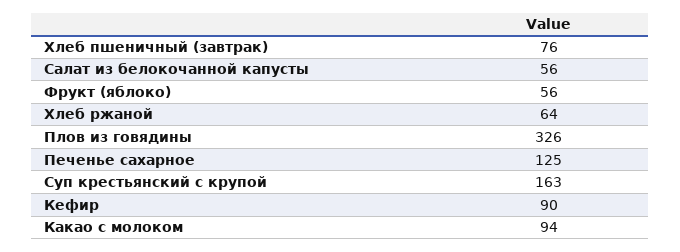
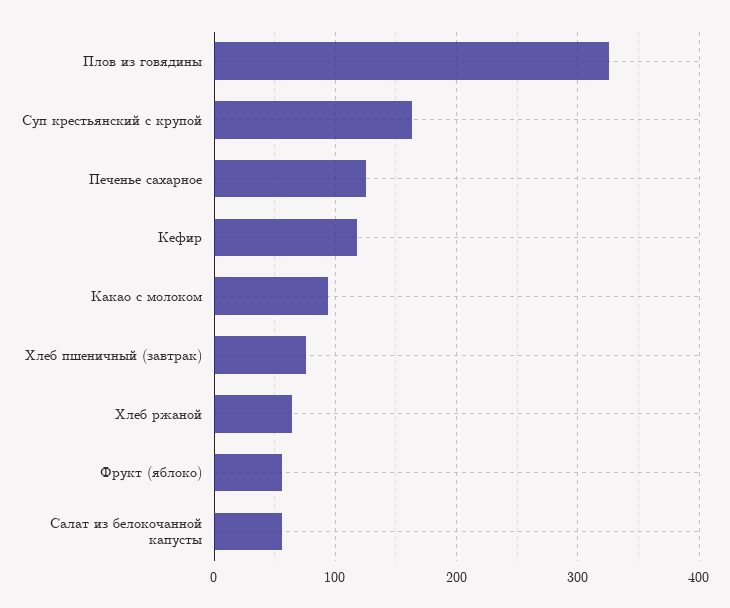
  {
    "Хлеб пшеничный (завтрак)": 76,
    "Салат из белокочанной капусты": 56,
    "Фрукт (яблоко)": 56,
    "Хлеб ржаной": 64,
    "Плов из говядины": 326,
    "Печенье сахарное": 125,
    "Суп крестьянский с крупой": 163,
-   "Кефир": 90,
+   "Кефир": 120,
    "Какао с молоком": 94
  }

